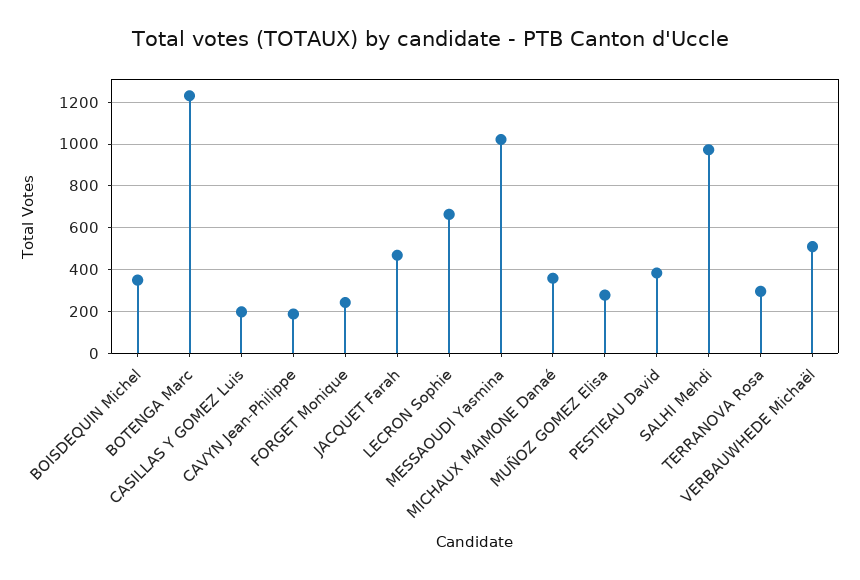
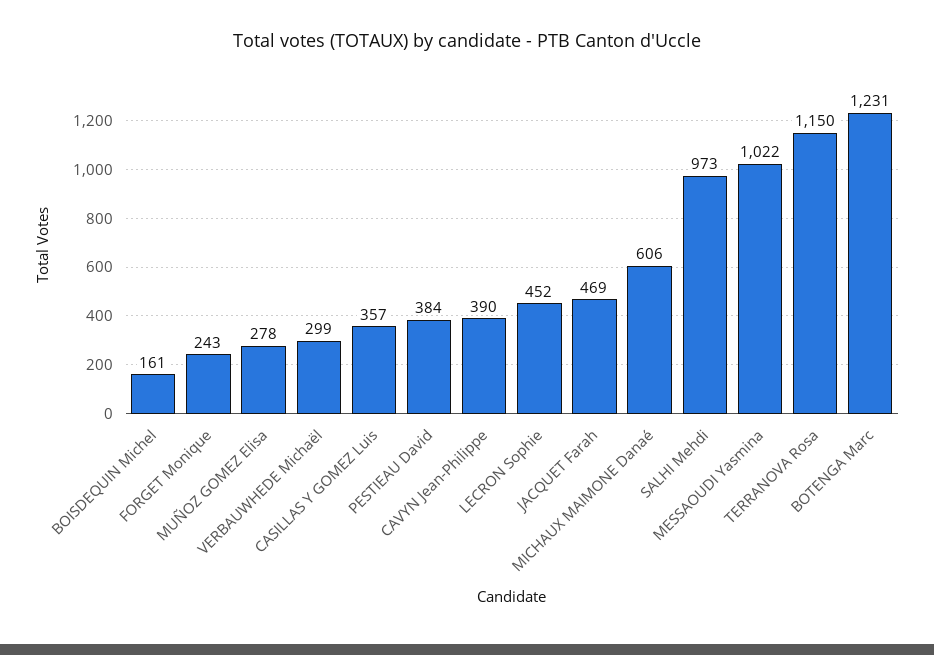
  {
-   "BOISDEQUIN Michel": 350,
+   "BOISDEQUIN Michel": 161,
    "BOTENGA Marc": 1231,
-   "CASILLAS Y GOMEZ Luis": 200,
+   "CASILLAS Y GOMEZ Luis": 357,
-   "CAVYN Jean-Philippe": 200,
+   "CAVYN Jean-Philippe": 390,
    "FORGET Monique": 243,
    "JACQUET Farah": 469,
-   "LECRON Sophie": 650,
+   "LECRON Sophie": 452,
    "MESSAOUDI Yasmina": 1022,
-   "MICHAUX MAIMONE Danaé": 350,
+   "MICHAUX MAIMONE Danaé": 606,
    "MUÑOZ GOMEZ Elisa": 278,
    "PESTIEAU David": 384,
    "SALHI Mehdi": 973,
-   "TERRANOVA Rosa": 300,
+   "TERRANOVA Rosa": 1150,
-   "VERBAUWHEDE Michaël": 500
+   "VERBAUWHEDE Michaël": 299
  }

